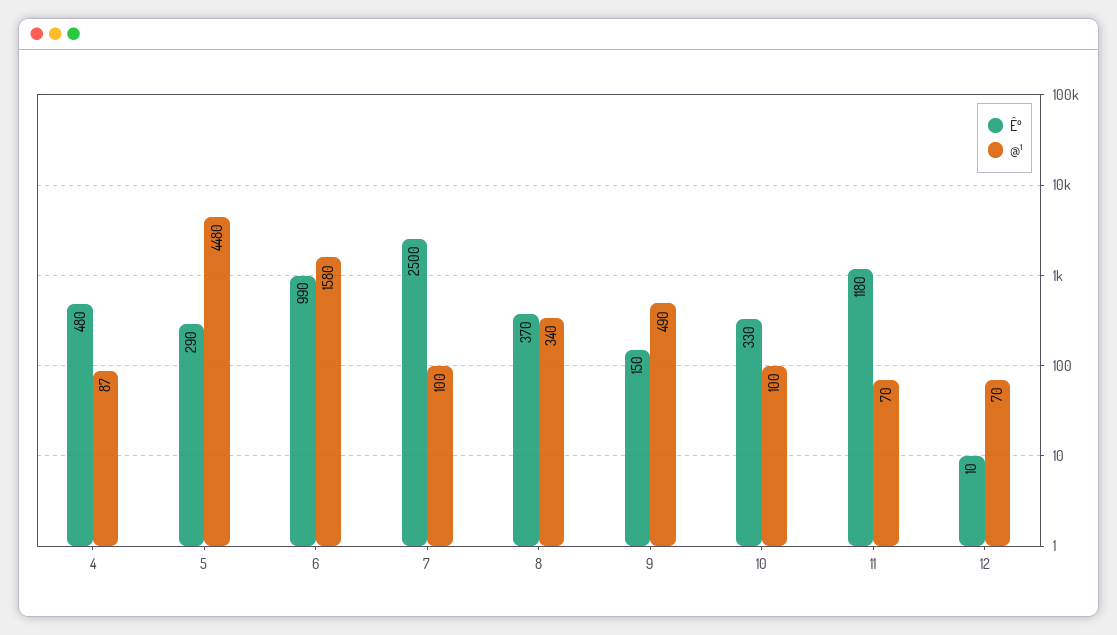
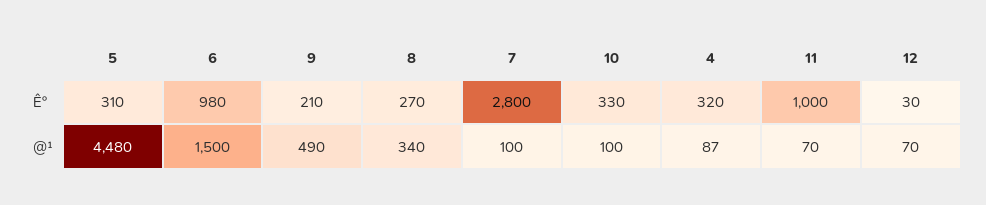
  {
    "Êº": {
-     "4": 480,
+     "4": 320,
-     "5": 290,
+     "5": 310,
-     "6": 990,
+     "6": 980,
-     "7": 2500,
+     "7": 2800,
-     "8": 370,
+     "8": 270,
-     "9": 150,
+     "9": 210,
      "10": 330,
-     "11": 1180,
+     "11": 1000,
-     "12": 10
+     "12": 30
    },
    "@¹": {
      "4": 87,
      "5": 4480,
-     "6": 1580,
+     "6": 1500,
      "7": 100,
      "8": 340,
      "9": 490,
      "10": 100,
      "11": 70,
      "12": 70
    }
  }

